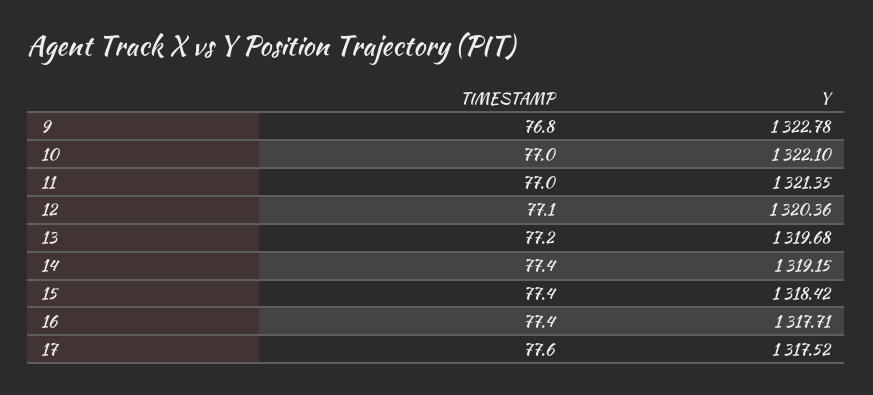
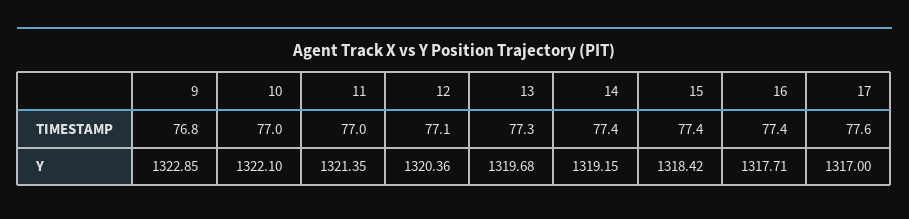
  {
    "TIMESTAMP": {
      "9": 76.8,
      "10": 77,
      "11": 77,
      "12": 77.1,
-     "13": 77.2,
+     "13": 77.3,
      "14": 77.4,
      "15": 77.4,
      "16": 77.4,
      "17": 77.6
    },
    "Y": {
-     "9": 1322.78,
+     "9": 1322.85,
      "10": 1322.1,
      "11": 1321.35,
      "12": 1320.36,
      "13": 1319.68,
      "14": 1319.15,
      "15": 1318.42,
      "16": 1317.71,
-     "17": 1317.52
+     "17": 1317
    }
  }

